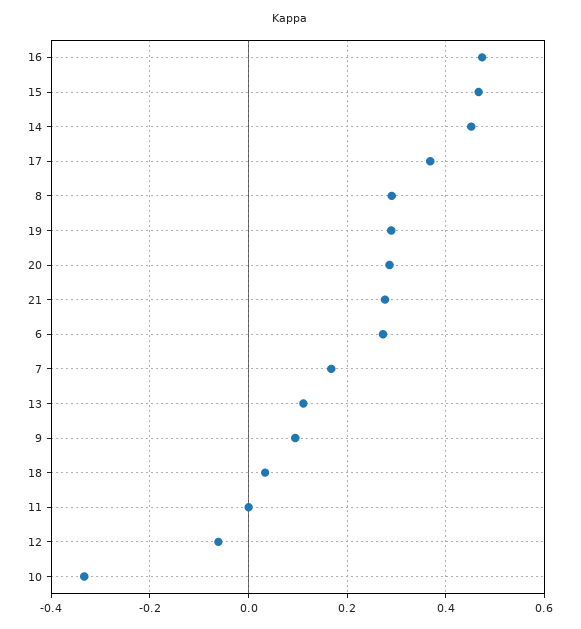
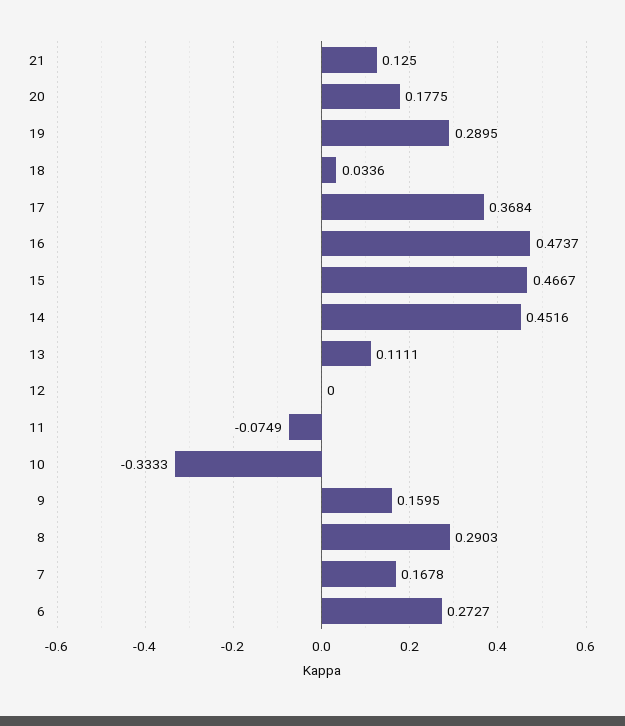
  {
    "16": 0.4737,
    "15": 0.4667,
    "14": 0.4516,
    "17": 0.3684,
    "8": 0.2903,
    "19": 0.2895,
-   "20": 0.28,
+   "20": 0.1775,
-   "21": 0.28,
+   "21": 0.125,
    "6": 0.2727,
    "7": 0.1678,
    "13": 0.1111,
-   "9": 0.1,
+   "9": 0.1595,
    "18": 0.0336,
-   "11": 0,
+   "11": -0.0749,
-   "12": -0.06,
+   "12": 0,
    "10": -0.3333
  }

